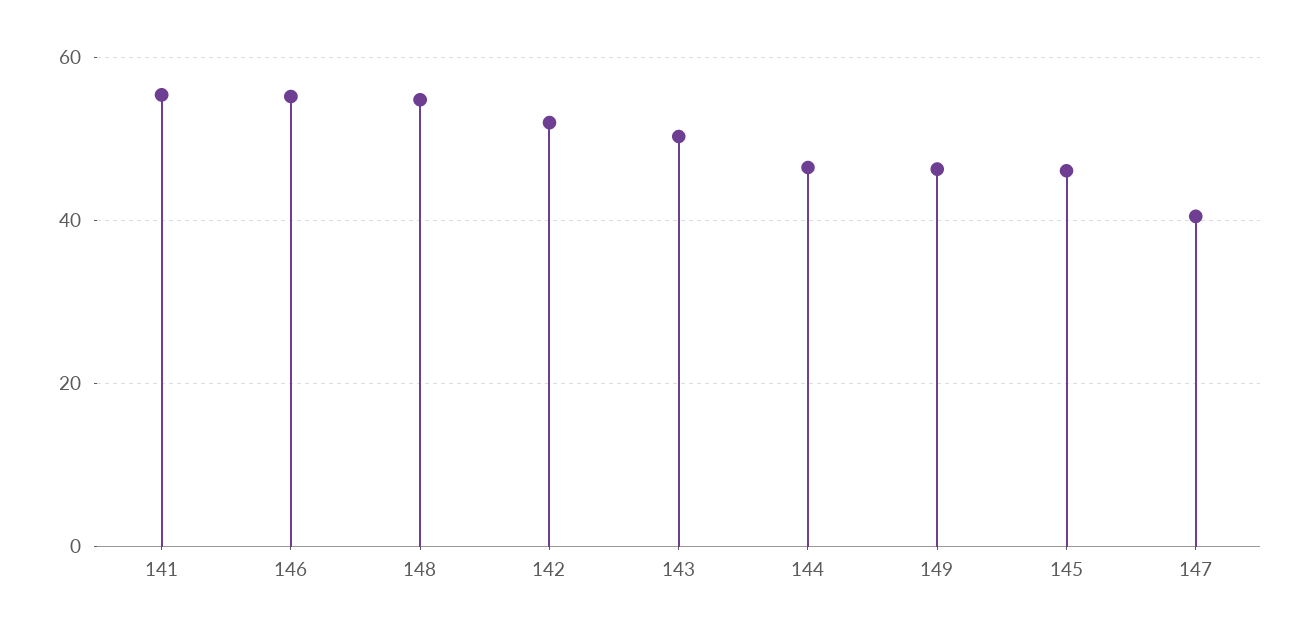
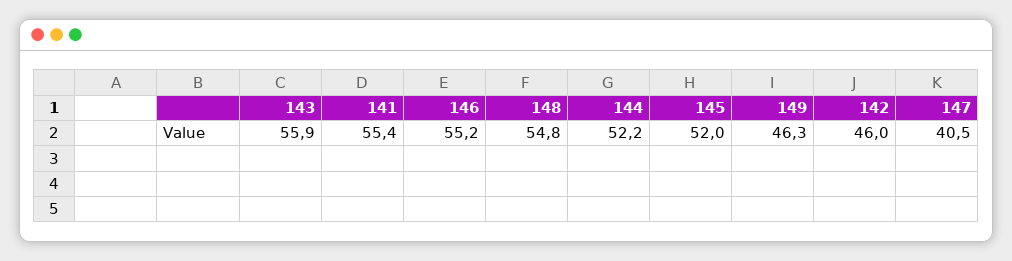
  {
    "141": 55.4,
    "146": 55.2,
    "148": 54.8,
-   "142": 52,
+   "142": 46,
-   "143": 50,
+   "143": 55.9,
-   "144": 46,
+   "144": 52.2,
    "149": 46.3,
-   "145": 46,
+   "145": 52,
    "147": 40.5
  }

